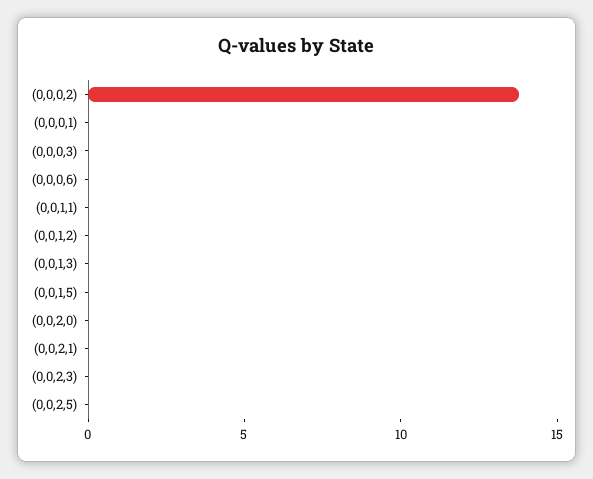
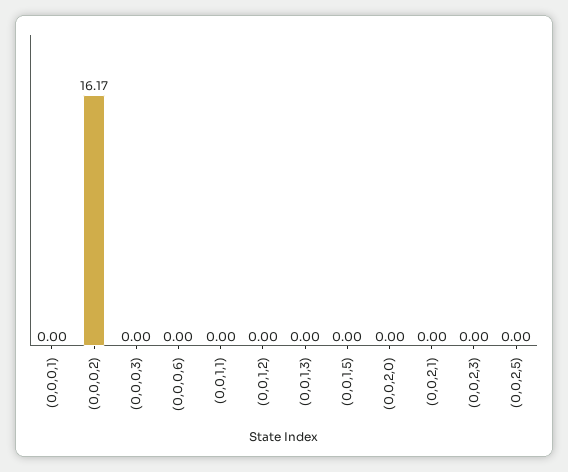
  {
-   "(0,0,0,2)": 14,
+   "(0,0,0,2)": 16.17,
    "(0,0,0,1)": 0,
    "(0,0,0,3)": 0,
    "(0,0,0,6)": 0,
    "(0,0,1,1)": 0,
    "(0,0,1,2)": 0,
    "(0,0,1,3)": 0,
    "(0,0,1,5)": 0,
    "(0,0,2,0)": 0,
    "(0,0,2,1)": 0,
    "(0,0,2,3)": 0,
    "(0,0,2,5)": 0
  }

